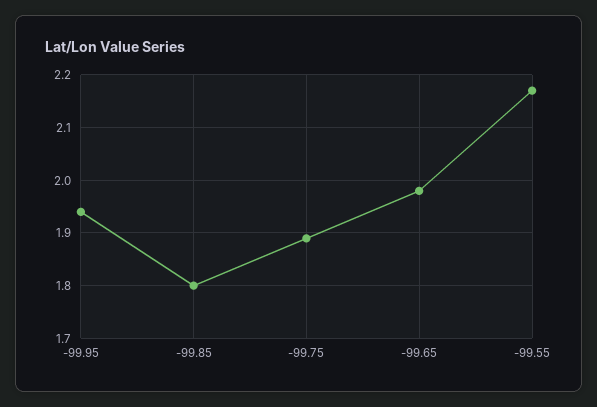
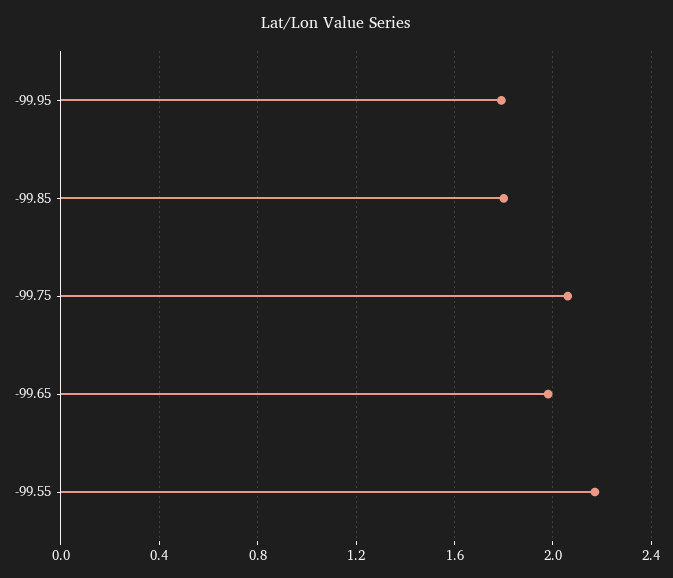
  {
-   "-99.95": 1.95,
+   "-99.95": 1.8,
    "-99.85": 1.8,
-   "-99.75": 1.9,
+   "-99.75": 2.05,
    "-99.65": 2,
    "-99.55": 2.15
  }

